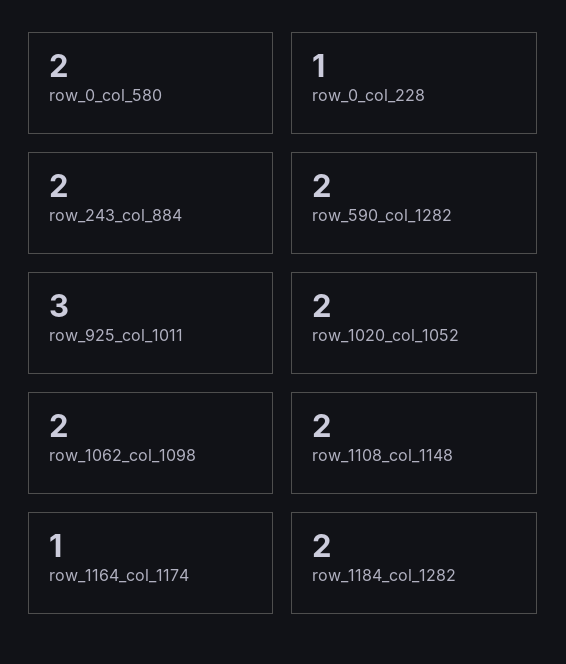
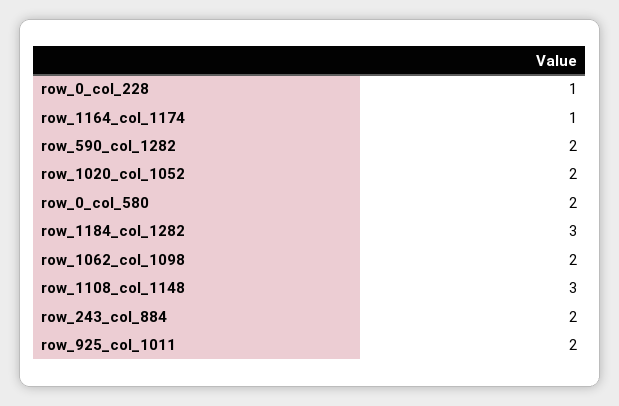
  {
    "row_0_col_580": 2,
    "row_0_col_228": 1,
    "row_243_col_884": 2,
    "row_590_col_1282": 2,
-   "row_925_col_1011": 3,
+   "row_925_col_1011": 2,
    "row_1020_col_1052": 2,
    "row_1062_col_1098": 2,
-   "row_1108_col_1148": 2,
+   "row_1108_col_1148": 3,
    "row_1164_col_1174": 1,
-   "row_1184_col_1282": 2
+   "row_1184_col_1282": 3
  }

